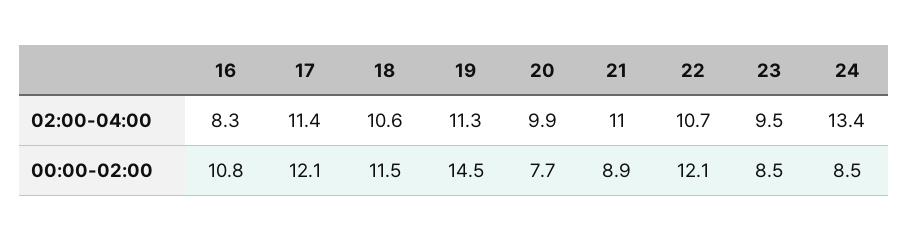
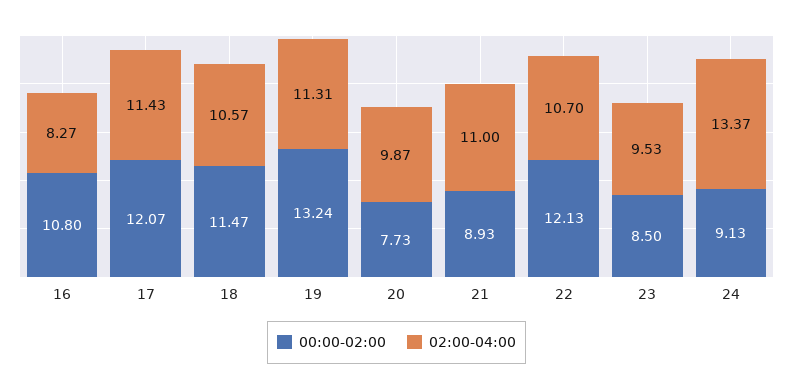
  {
    "02:00-04:00": {
      "16": 8.27,
      "17": 11.43,
      "18": 10.57,
      "19": 11.31,
      "20": 9.87,
      "21": 11,
      "22": 10.7,
      "23": 9.53,
      "24": 13.37
    },
    "00:00-02:00": {
      "16": 10.8,
      "17": 12.07,
      "18": 11.47,
-     "19": 14.5,
+     "19": 13.24,
      "20": 7.73,
      "21": 8.93,
      "22": 12.13,
      "23": 8.5,
-     "24": 8.5
+     "24": 9.13
    }
  }

